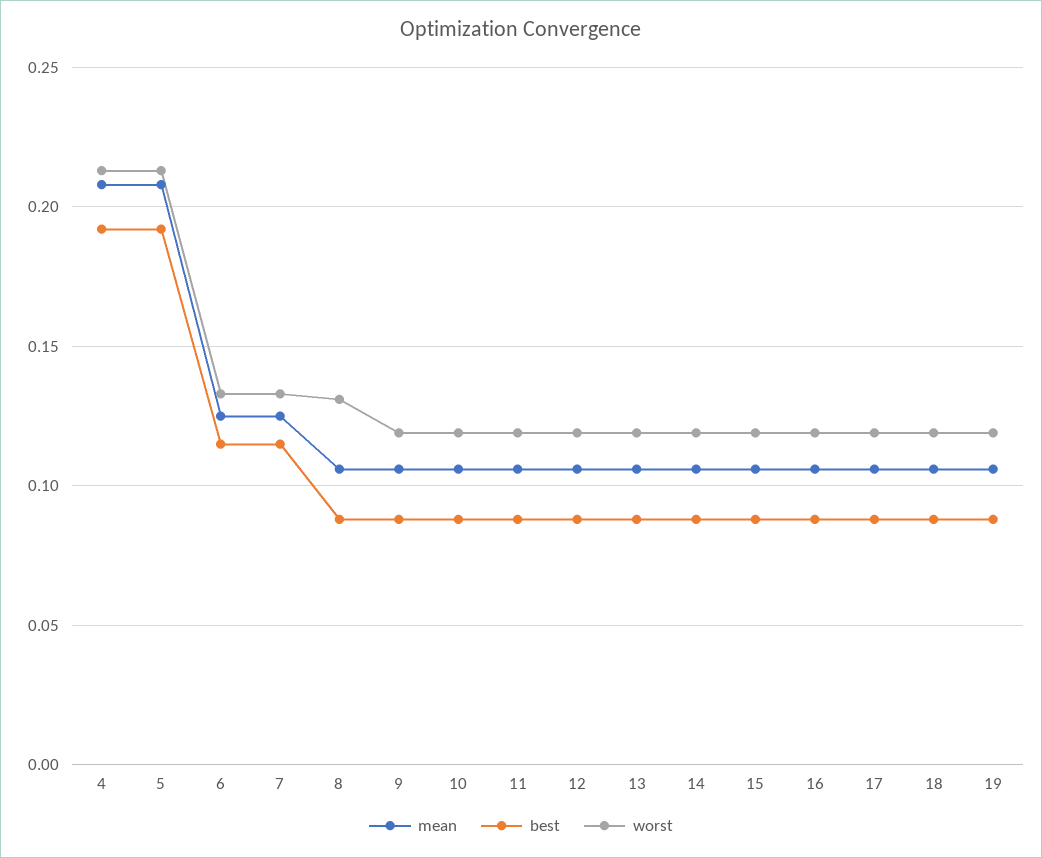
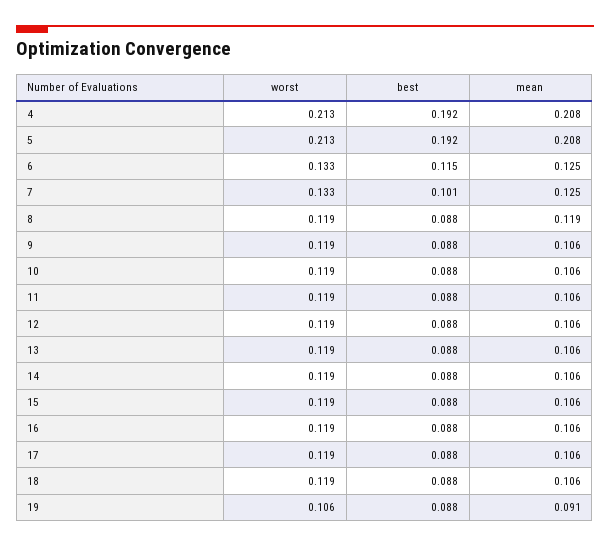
  {
    "mean": {
      "4": 0.208,
      "5": 0.208,
      "6": 0.125,
      "7": 0.125,
-     "8": 0.105,
+     "8": 0.119,
      "9": 0.106,
      "10": 0.106,
      "11": 0.106,
      "12": 0.106,
      "13": 0.106,
      "14": 0.106,
      "15": 0.106,
      "16": 0.106,
      "17": 0.106,
      "18": 0.106,
-     "19": 0.105
+     "19": 0.091
    },
    "best": {
      "4": 0.192,
      "5": 0.192,
      "6": 0.115,
-     "7": 0.115,
+     "7": 0.101,
      "8": 0.088,
      "9": 0.088,
      "10": 0.088,
      "11": 0.088,
      "12": 0.088,
      "13": 0.088,
      "14": 0.088,
      "15": 0.088,
      "16": 0.088,
      "17": 0.088,
      "18": 0.088,
      "19": 0.088
    },
    "worst": {
      "4": 0.213,
      "5": 0.213,
      "6": 0.133,
      "7": 0.133,
-     "8": 0.13,
+     "8": 0.119,
      "9": 0.119,
      "10": 0.119,
      "11": 0.119,
      "12": 0.119,
      "13": 0.119,
      "14": 0.119,
      "15": 0.119,
      "16": 0.119,
      "17": 0.119,
      "18": 0.119,
-     "19": 0.12
+     "19": 0.106
    }
  }

